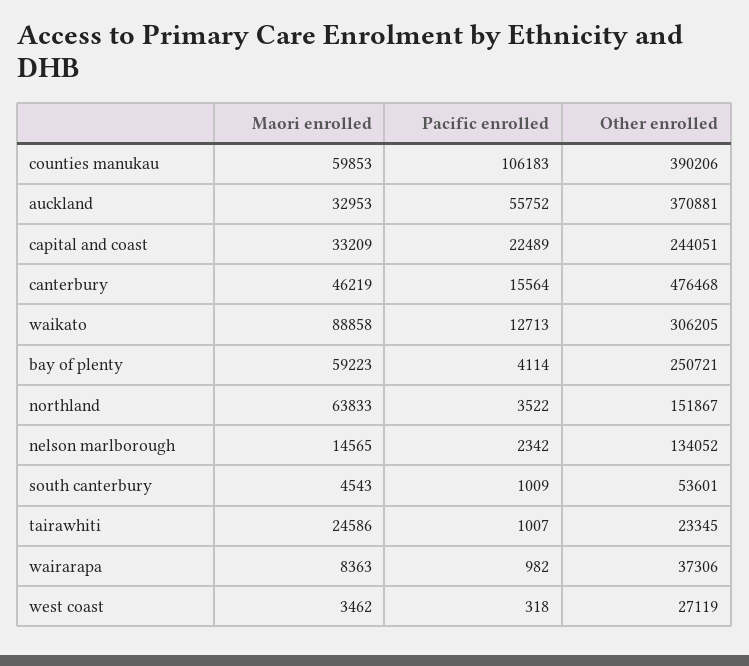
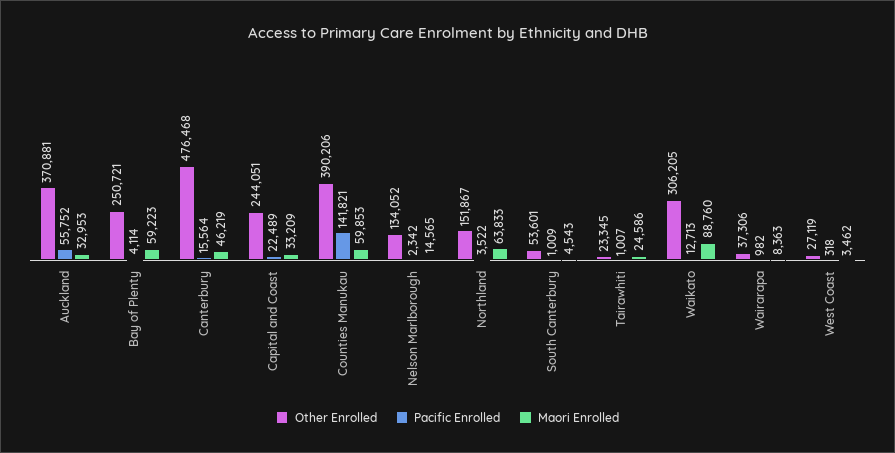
  {
    "Maori enrolled": {
      "counties manukau": 59853,
      "auckland": 32953,
      "capital and coast": 33209,
      "canterbury": 46219,
-     "waikato": 88858,
+     "waikato": 88760,
      "bay of plenty": 59223,
      "northland": 63833,
      "nelson marlborough": 14565,
      "south canterbury": 4543,
      "tairawhiti": 24586,
      "wairarapa": 8363,
      "west coast": 3462
    },
    "Pacific enrolled": {
-     "counties manukau": 106183,
+     "counties manukau": 141821,
      "auckland": 55752,
      "capital and coast": 22489,
      "canterbury": 15564,
      "waikato": 12713,
      "bay of plenty": 4114,
      "northland": 3522,
      "nelson marlborough": 2342,
      "south canterbury": 1009,
      "tairawhiti": 1007,
      "wairarapa": 982,
      "west coast": 318
    },
    "Other enrolled": {
      "counties manukau": 390206,
      "auckland": 370881,
      "capital and coast": 244051,
      "canterbury": 476468,
      "waikato": 306205,
      "bay of plenty": 250721,
      "northland": 151867,
      "nelson marlborough": 134052,
      "south canterbury": 53601,
      "tairawhiti": 23345,
      "wairarapa": 37306,
      "west coast": 27119
    }
  }

